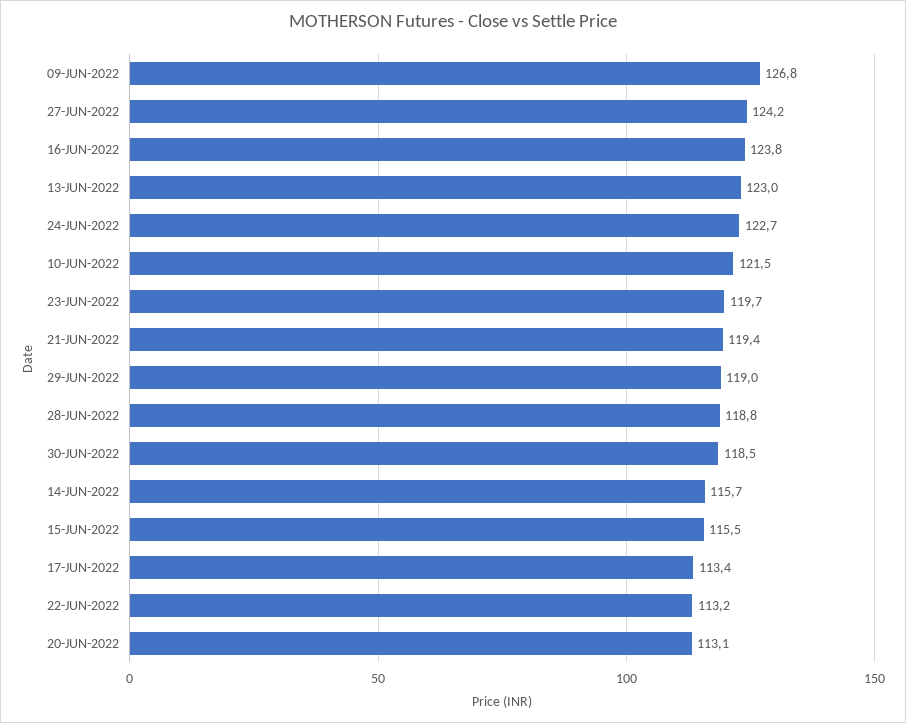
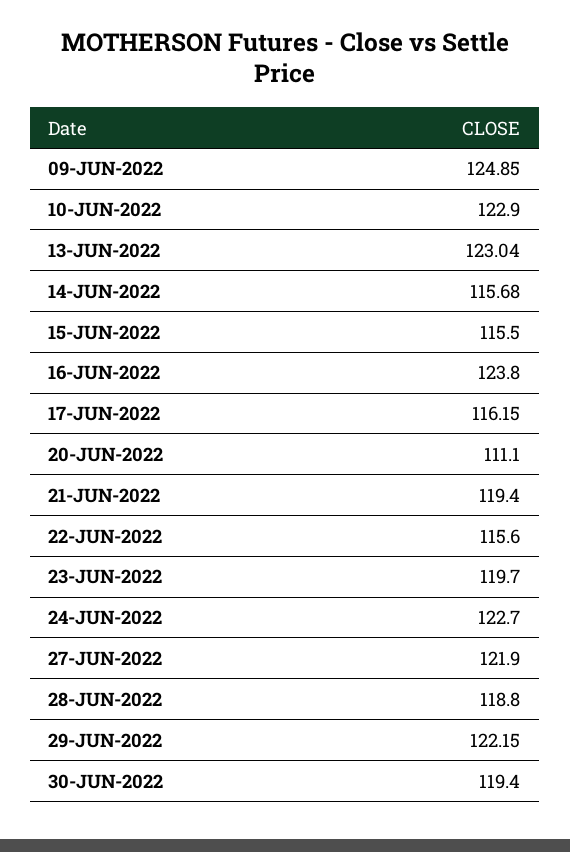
  {
-   "09-JUN-2022": 126.8,
+   "09-JUN-2022": 124.85,
-   "27-JUN-2022": 124.2,
+   "27-JUN-2022": 121.9,
    "16-JUN-2022": 123.8,
    "13-JUN-2022": 123.04,
    "24-JUN-2022": 122.7,
-   "10-JUN-2022": 121.5,
+   "10-JUN-2022": 122.9,
    "23-JUN-2022": 119.7,
    "21-JUN-2022": 119.4,
-   "29-JUN-2022": 119,
+   "29-JUN-2022": 122.15,
    "28-JUN-2022": 118.8,
-   "30-JUN-2022": 118.5,
+   "30-JUN-2022": 119.4,
    "14-JUN-2022": 115.68,
    "15-JUN-2022": 115.5,
-   "17-JUN-2022": 113.4,
+   "17-JUN-2022": 116.15,
-   "22-JUN-2022": 113.2,
+   "22-JUN-2022": 115.6,
-   "20-JUN-2022": 113.1
+   "20-JUN-2022": 111.1
  }

